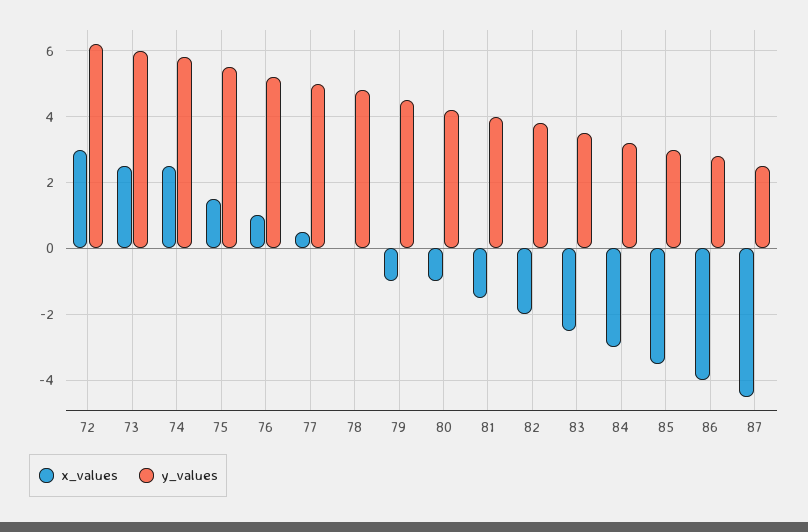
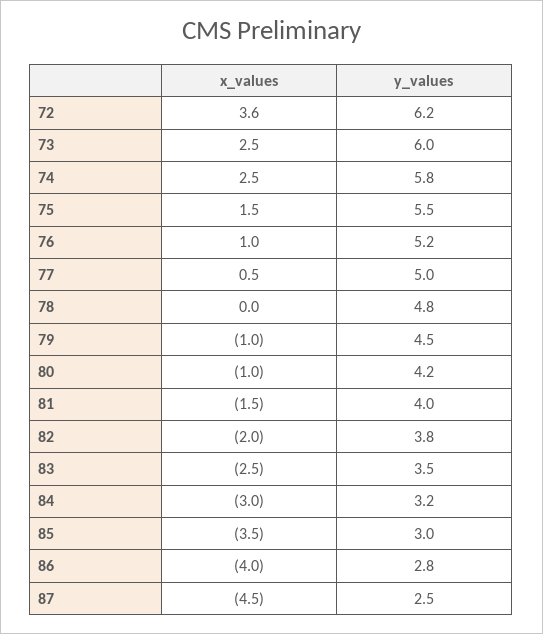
  {
    "x_values": {
-     "72": 3,
+     "72": 3.6,
      "73": 2.5,
      "74": 2.5,
      "75": 1.5,
      "76": 1,
      "77": 0.5,
      "78": 0,
      "79": -1,
      "80": -1,
      "81": -1.5,
      "82": -2,
      "83": -2.5,
      "84": -3,
      "85": -3.5,
      "86": -4,
      "87": -4.5
    },
    "y_values": {
      "72": 6.2,
      "73": 6,
      "74": 5.8,
      "75": 5.5,
      "76": 5.2,
      "77": 5,
      "78": 4.8,
      "79": 4.5,
      "80": 4.2,
      "81": 4,
      "82": 3.8,
      "83": 3.5,
      "84": 3.2,
      "85": 3,
      "86": 2.8,
      "87": 2.5
    }
  }

